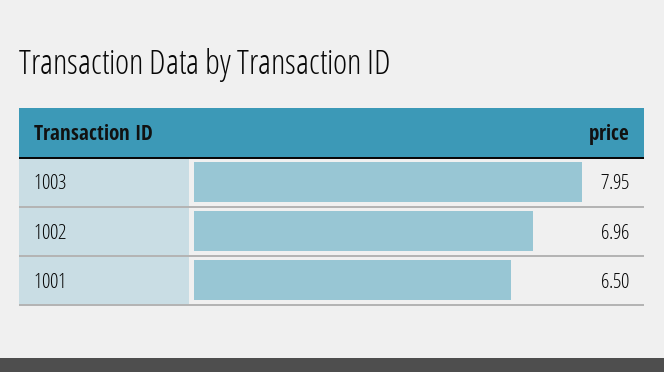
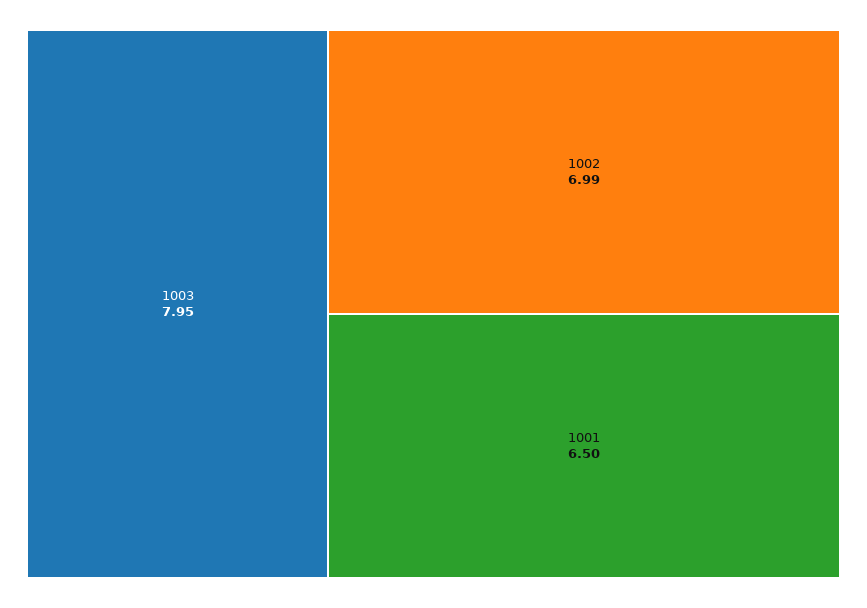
  {
    "1003": 7.95,
-   "1002": 6.96,
+   "1002": 6.99,
    "1001": 6.5
  }

